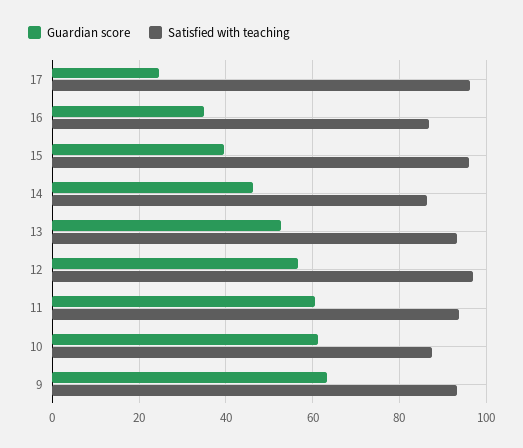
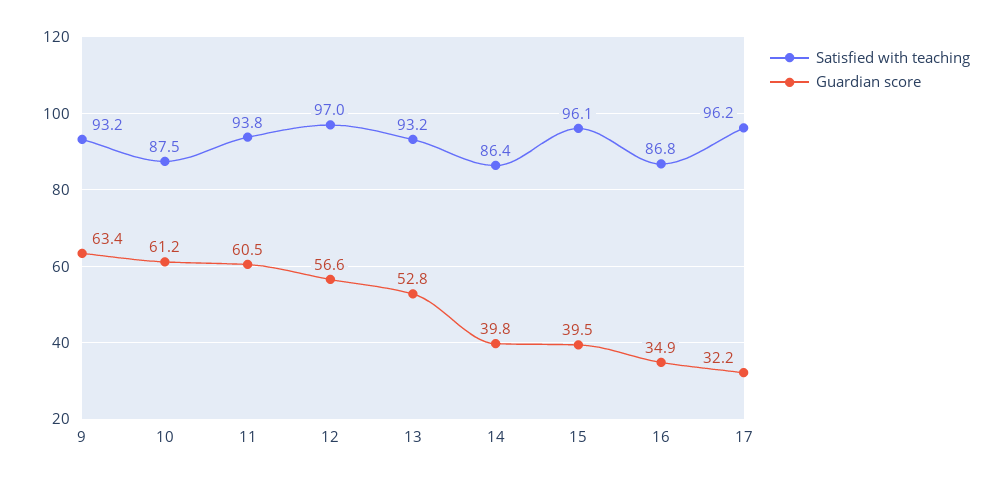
  {
    "Guardian score": {
-     "17": 24,
+     "17": 32.2,
      "16": 34.9,
      "15": 39.5,
-     "14": 46,
+     "14": 39.8,
      "13": 52.8,
      "12": 56.6,
      "11": 60.5,
      "10": 61.2,
      "9": 63.4
    },
    "Satisfied with teaching": {
      "17": 96.2,
      "16": 86.8,
      "15": 96.1,
      "14": 86.4,
      "13": 93.2,
      "12": 97,
      "11": 93.8,
      "10": 87.5,
      "9": 93.2
    }
  }

